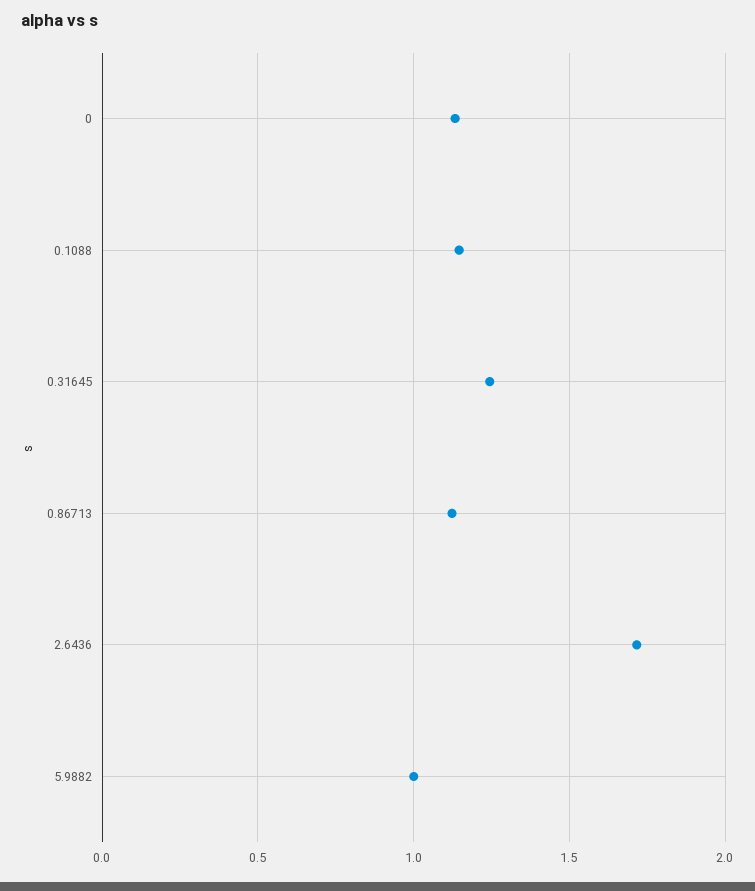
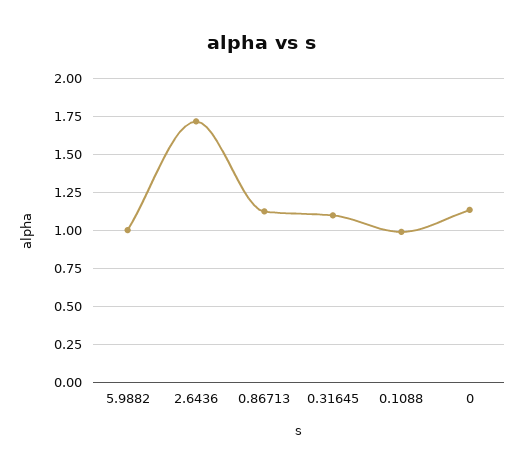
  {
    "0": 1.15,
-   "0.1088": 1.15,
+   "0.1088": 1,
-   "0.31645": 1.25,
+   "0.31645": 1.1,
    "0.86713": 1.1,
    "2.6436": 1.7,
    "5.9882": 1
  }

